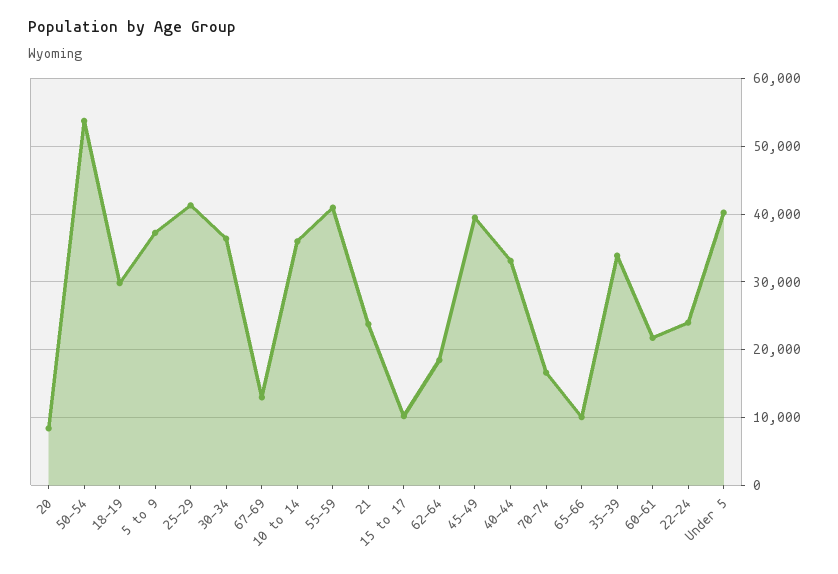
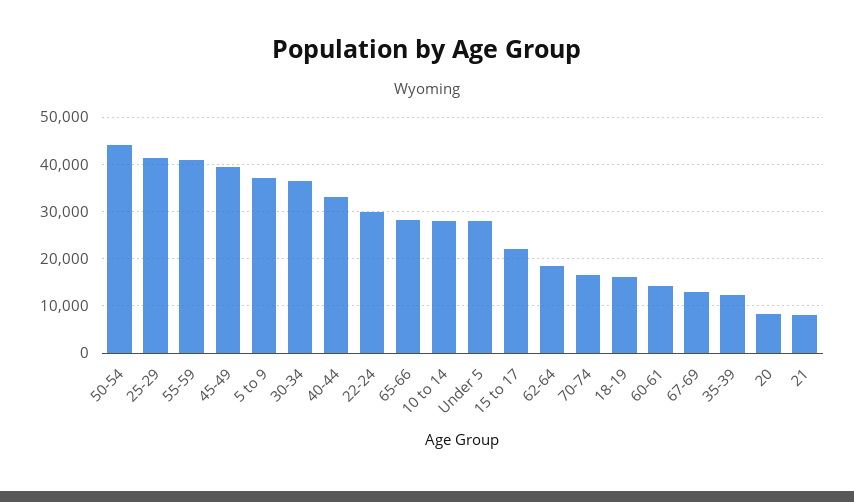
  {
    "20": 8000,
-   "50-54": 54000,
+   "50-54": 44000,
-   "18-19": 30000,
+   "18-19": 16000,
    "5 to 9": 37000,
    "25-29": 41000,
    "30-34": 36000,
    "67-69": 13000,
-   "10 to 14": 36000,
+   "10 to 14": 28000,
    "55-59": 41000,
-   "21": 24000,
+   "21": 8000,
-   "15 to 17": 10000,
+   "15 to 17": 22000,
    "62-64": 18000,
    "45-49": 39000,
    "40-44": 33000,
    "70-74": 17000,
-   "65-66": 10000,
+   "65-66": 28000,
-   "35-39": 34000,
+   "35-39": 12000,
-   "60-61": 22000,
+   "60-61": 14000,
-   "22-24": 24000,
+   "22-24": 30000,
-   "Under 5": 40000
+   "Under 5": 28000
  }

